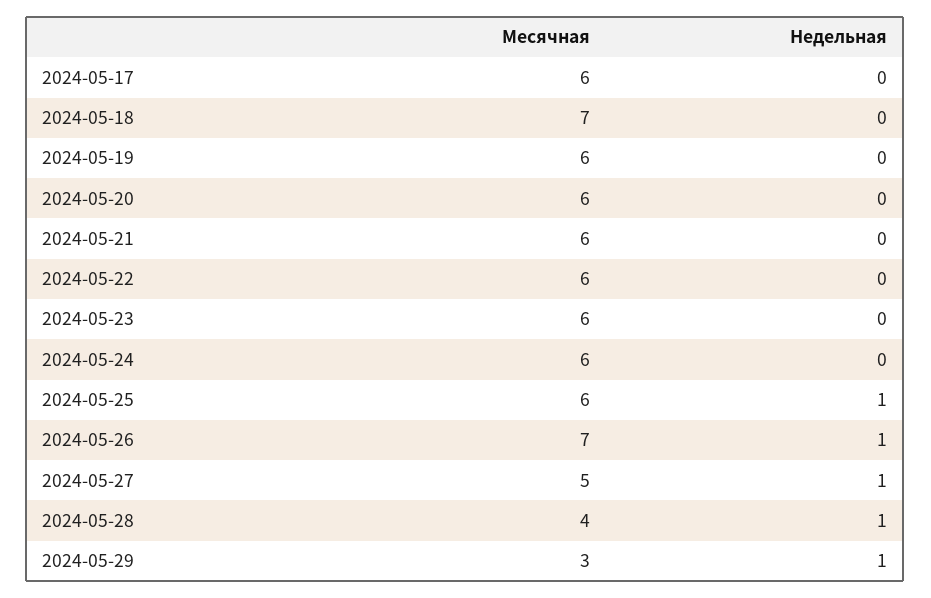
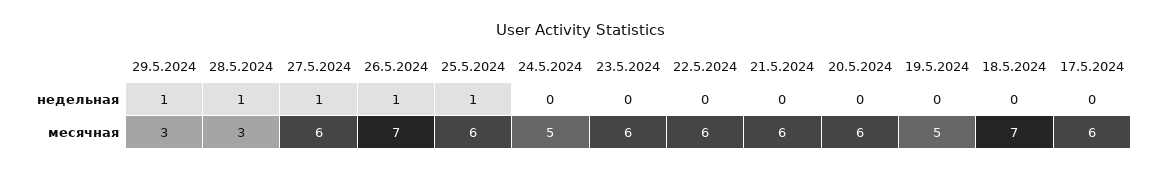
  {
    "Месячная": {
      "2024-05-17": 6,
      "2024-05-18": 7,
-     "2024-05-19": 6,
+     "2024-05-19": 5,
      "2024-05-20": 6,
      "2024-05-21": 6,
      "2024-05-22": 6,
      "2024-05-23": 6,
-     "2024-05-24": 6,
+     "2024-05-24": 5,
      "2024-05-25": 6,
      "2024-05-26": 7,
-     "2024-05-27": 5,
+     "2024-05-27": 6,
-     "2024-05-28": 4,
+     "2024-05-28": 3,
      "2024-05-29": 3
    },
    "Недельная": {
      "2024-05-17": 0,
      "2024-05-18": 0,
      "2024-05-19": 0,
      "2024-05-20": 0,
      "2024-05-21": 0,
      "2024-05-22": 0,
      "2024-05-23": 0,
      "2024-05-24": 0,
      "2024-05-25": 1,
      "2024-05-26": 1,
      "2024-05-27": 1,
      "2024-05-28": 1,
      "2024-05-29": 1
    }
  }

